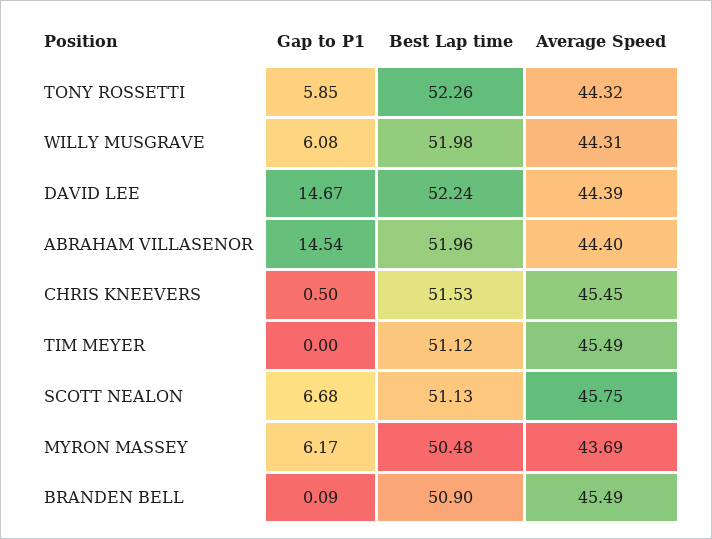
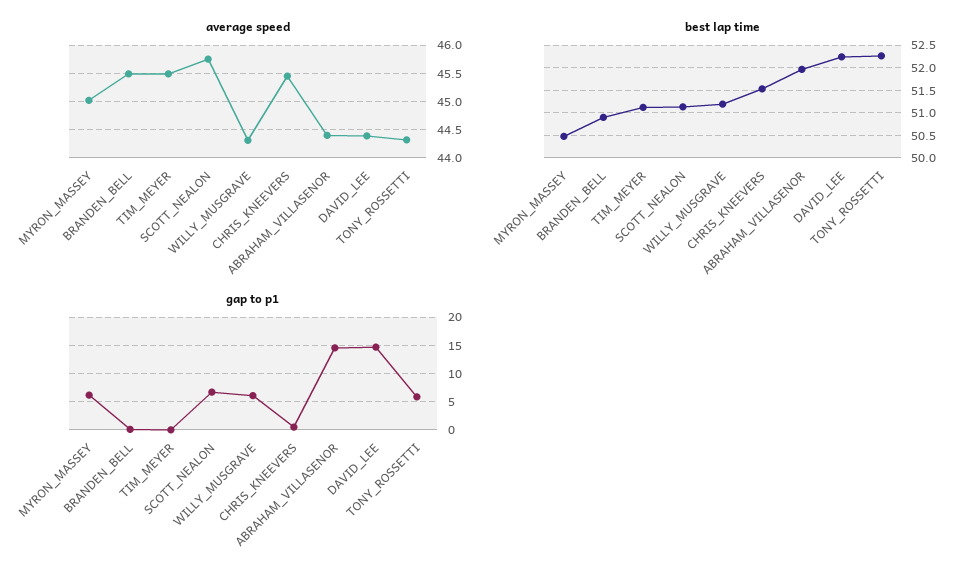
  {
    "Gap to P1": {
      "TONY ROSSETTI": 5.85,
      "WILLY MUSGRAVE": 6.08,
      "DAVID LEE": 14.67,
      "ABRAHAM VILLASENOR": 14.54,
      "CHRIS KNEEVERS": 0.5,
      "TIM MEYER": 0,
      "SCOTT NEALON": 6.68,
      "MYRON MASSEY": 6.17,
      "BRANDEN BELL": 0.09
    },
    "Best Lap time": {
      "TONY ROSSETTI": 52.26,
-     "WILLY MUSGRAVE": 51.98,
+     "WILLY MUSGRAVE": 51.25,
      "DAVID LEE": 52.24,
      "ABRAHAM VILLASENOR": 51.96,
      "CHRIS KNEEVERS": 51.53,
      "TIM MEYER": 51.12,
      "SCOTT NEALON": 51.13,
      "MYRON MASSEY": 50.48,
      "BRANDEN BELL": 50.9
    },
    "Average Speed": {
      "TONY ROSSETTI": 44.32,
      "WILLY MUSGRAVE": 44.31,
      "DAVID LEE": 44.39,
      "ABRAHAM VILLASENOR": 44.4,
      "CHRIS KNEEVERS": 45.45,
      "TIM MEYER": 45.49,
      "SCOTT NEALON": 45.75,
-     "MYRON MASSEY": 43.69,
+     "MYRON MASSEY": 45,
      "BRANDEN BELL": 45.49
    }
  }

